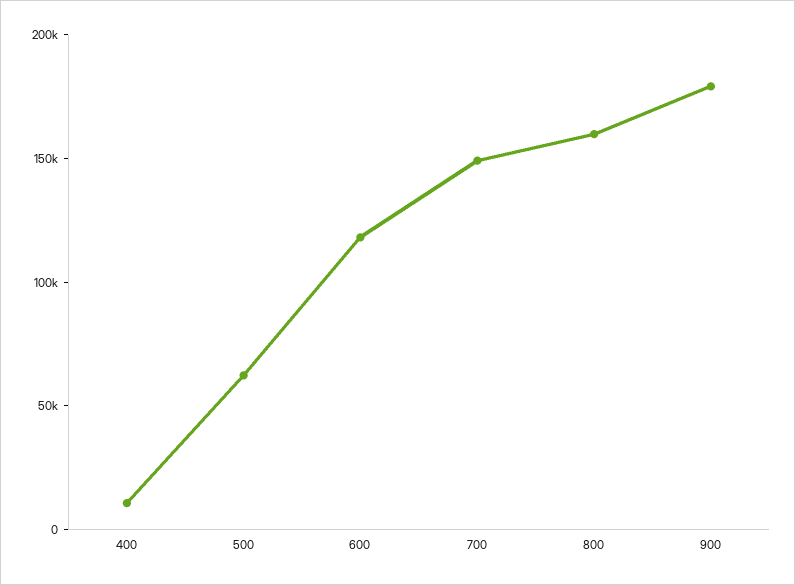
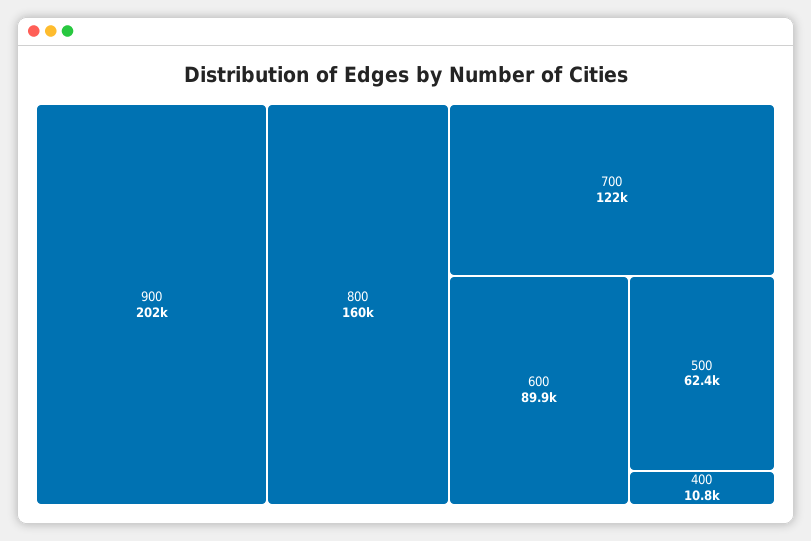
  {
    "400": 10800,
    "500": 62400,
-   "600": 120000,
+   "600": 89900,
-   "700": 150000,
+   "700": 122000,
    "800": 160000,
-   "900": 180000
+   "900": 202000
  }

